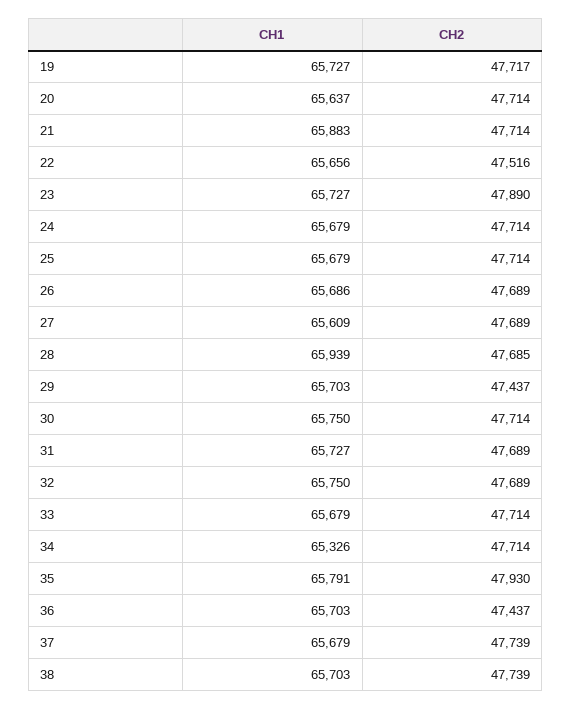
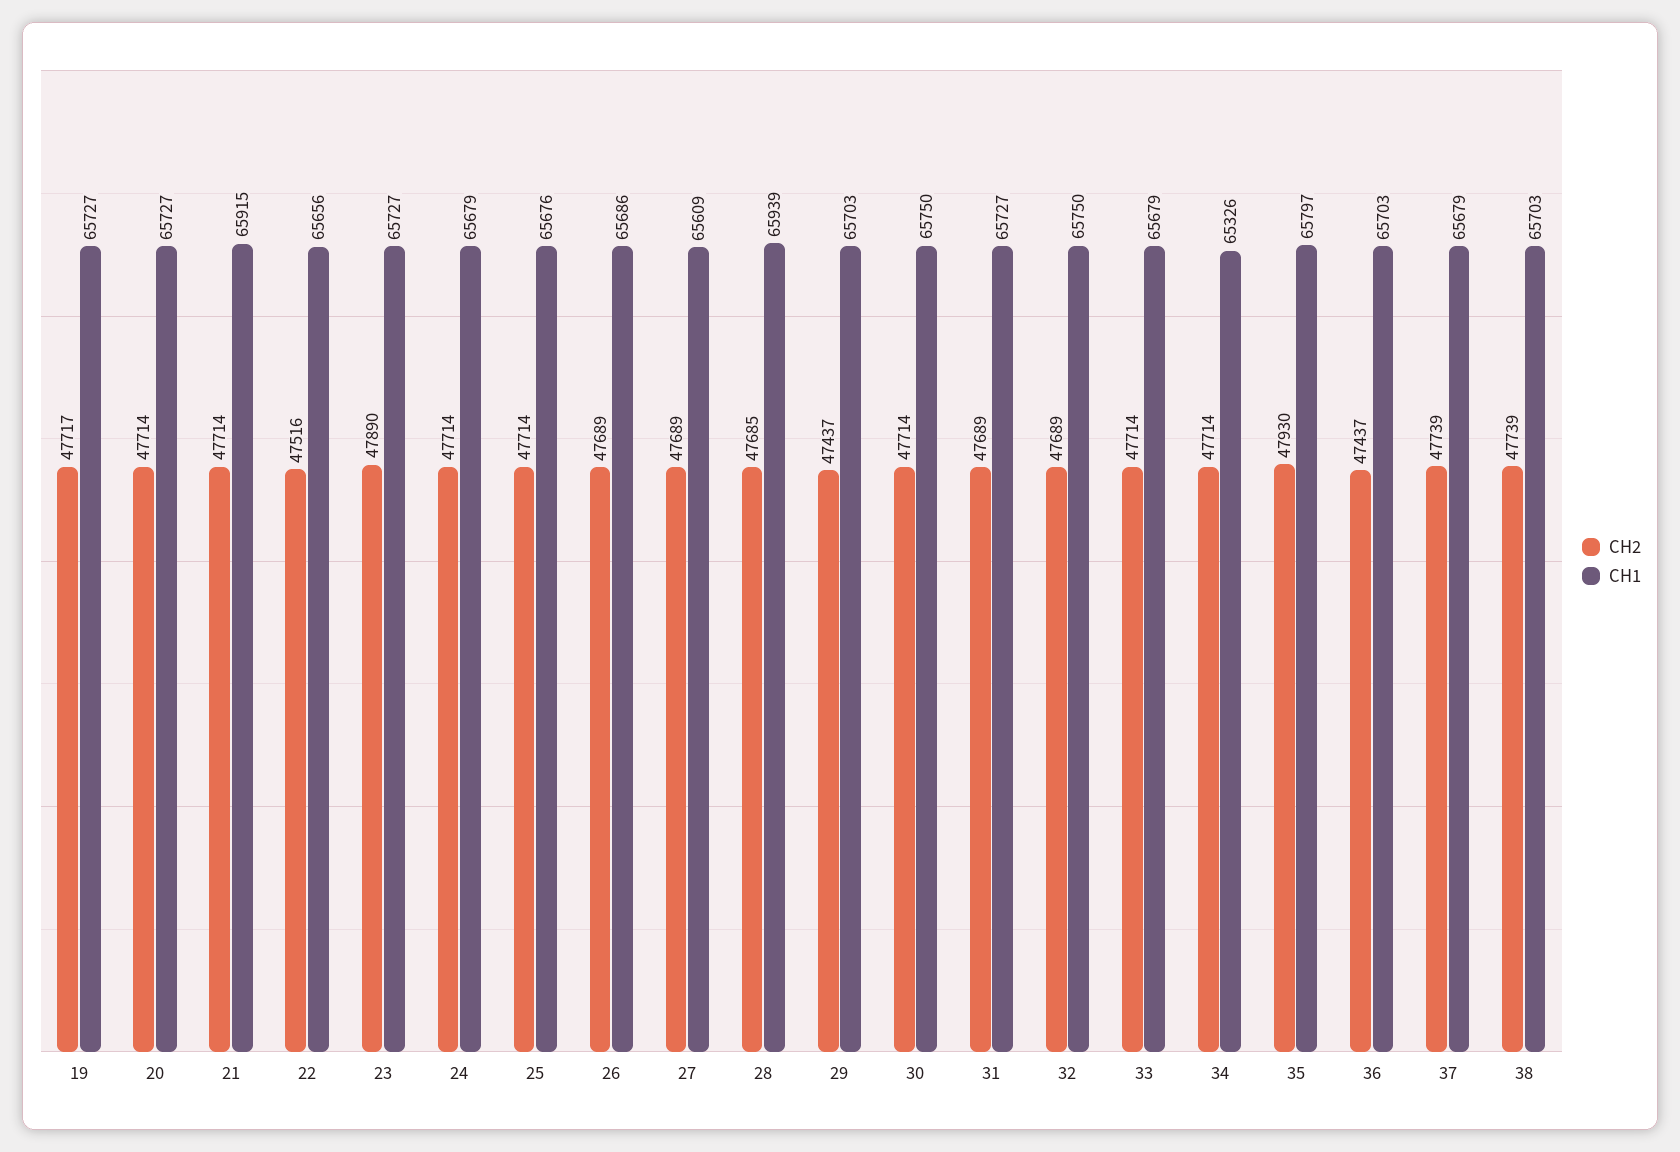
  {
    "CH1": {
      "19": 65727,
-     "20": 65637,
+     "20": 65727,
-     "21": 65883,
+     "21": 65915,
      "22": 65656,
      "23": 65727,
      "24": 65679,
-     "25": 65679,
+     "25": 65676,
      "26": 65686,
      "27": 65609,
      "28": 65939,
      "29": 65703,
      "30": 65750,
      "31": 65727,
      "32": 65750,
      "33": 65679,
      "34": 65326,
-     "35": 65791,
+     "35": 65797,
      "36": 65703,
      "37": 65679,
      "38": 65703
    },
    "CH2": {
      "19": 47717,
      "20": 47714,
      "21": 47714,
      "22": 47516,
      "23": 47890,
      "24": 47714,
      "25": 47714,
      "26": 47689,
      "27": 47689,
      "28": 47685,
      "29": 47437,
      "30": 47714,
      "31": 47689,
      "32": 47689,
      "33": 47714,
      "34": 47714,
      "35": 47930,
      "36": 47437,
      "37": 47739,
      "38": 47739
    }
  }

